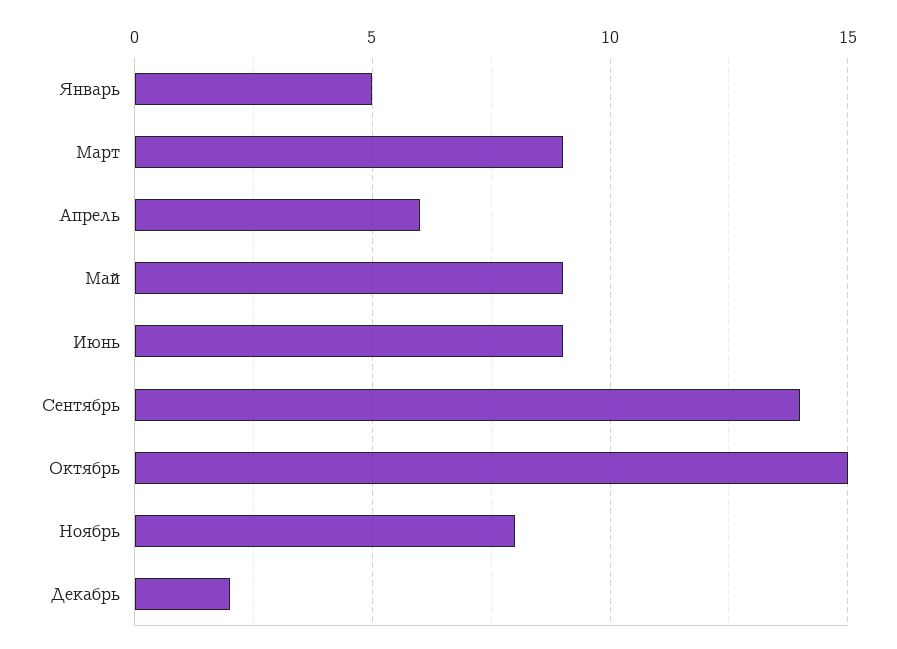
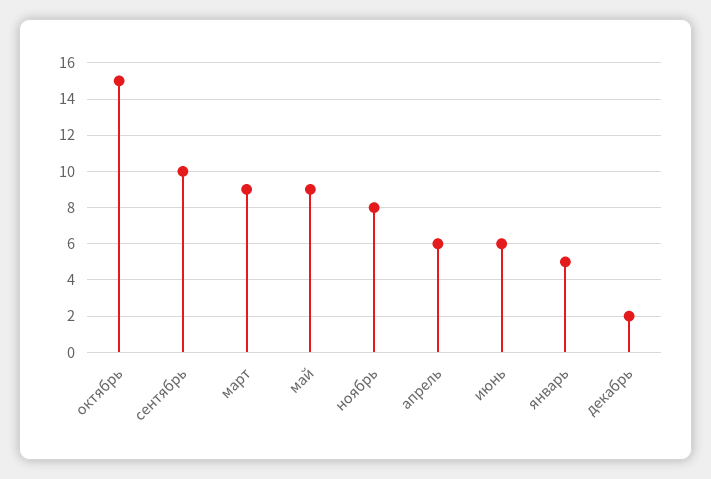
  {
    "Январь": 5,
    "Март": 9,
    "Апрель": 6,
    "Май": 9,
-   "Июнь": 9,
+   "Июнь": 6,
-   "Сентябрь": 14,
+   "Сентябрь": 10,
    "Октябрь": 15,
    "Ноябрь": 8,
    "Декабрь": 2
  }

